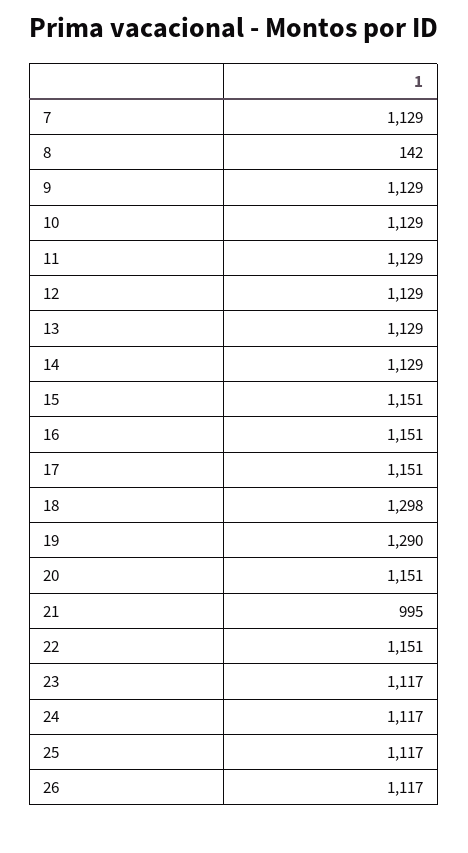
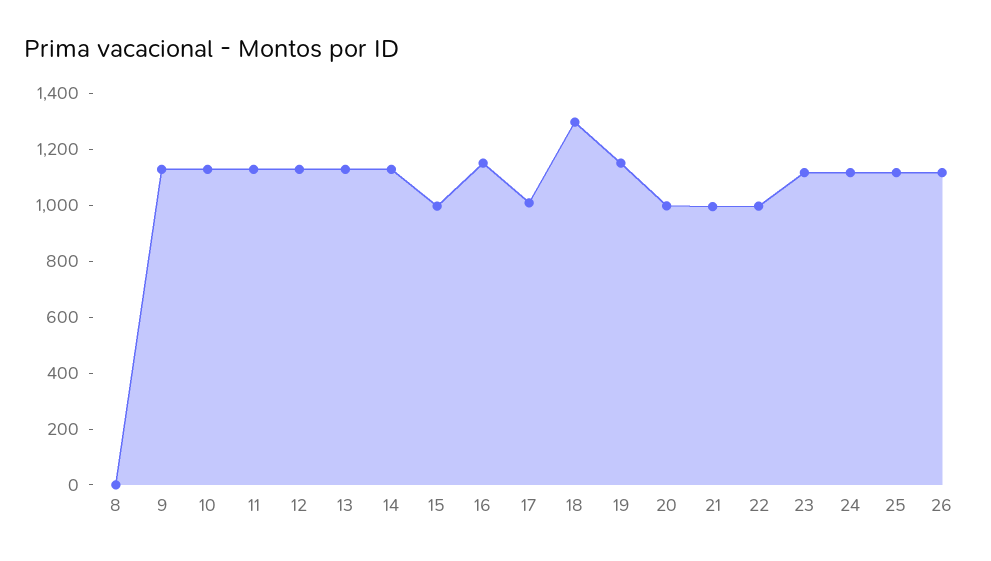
  {
-   "7": 1129,
-   "8": 142,
+   "8": 0,
    "9": 1129,
    "10": 1129,
    "11": 1129,
    "12": 1129,
    "13": 1129,
    "14": 1129,
-   "15": 1151,
+   "15": 1000,
    "16": 1151,
-   "17": 1151,
+   "17": 1000,
    "18": 1298,
-   "19": 1290,
+   "19": 1150,
-   "20": 1151,
+   "20": 1000,
    "21": 995,
-   "22": 1151,
+   "22": 1000,
    "23": 1117,
    "24": 1117,
    "25": 1117,
    "26": 1117
  }

